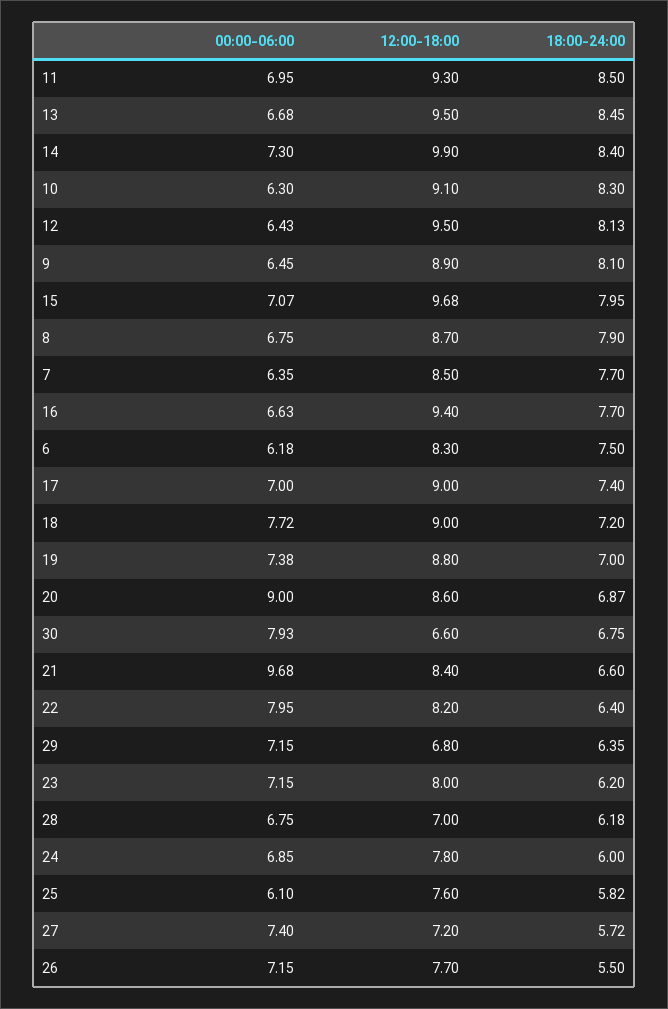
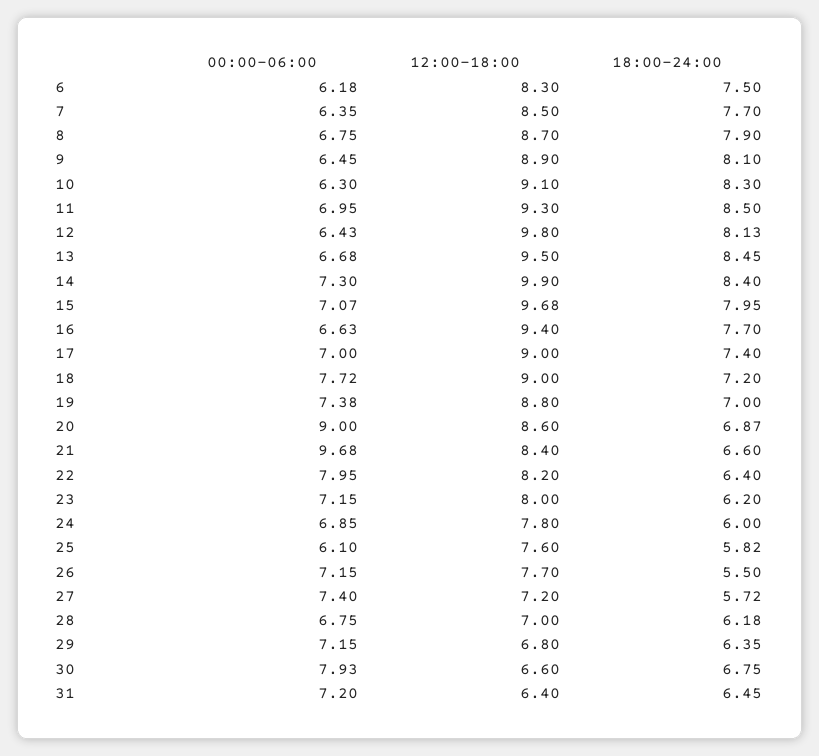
  {
    "00:00-06:00": {
      "11": 6.95,
      "13": 6.68,
      "14": 7.3,
      "10": 6.3,
      "12": 6.43,
      "9": 6.45,
      "15": 7.07,
      "8": 6.75,
      "7": 6.35,
      "16": 6.63,
      "6": 6.18,
      "17": 7,
      "18": 7.72,
      "19": 7.38,
      "20": 9,
      "30": 7.93,
      "21": 9.68,
      "22": 7.95,
      "29": 7.15,
      "23": 7.15,
      "28": 6.75,
      "24": 6.85,
      "25": 6.1,
      "27": 7.4,
-     "26": 7.15
+     "26": 7.15,
+     "31": 7.2
    },
    "12:00-18:00": {
      "11": 9.3,
      "13": 9.5,
      "14": 9.9,
      "10": 9.1,
-     "12": 9.5,
+     "12": 9.8,
      "9": 8.9,
      "15": 9.68,
      "8": 8.7,
      "7": 8.5,
      "16": 9.4,
      "6": 8.3,
      "17": 9,
      "18": 9,
      "19": 8.8,
      "20": 8.6,
      "30": 6.6,
      "21": 8.4,
      "22": 8.2,
      "29": 6.8,
      "23": 8,
      "28": 7,
      "24": 7.8,
      "25": 7.6,
      "27": 7.2,
-     "26": 7.7
+     "26": 7.7,
+     "31": 6.4
    },
    "18:00-24:00": {
      "11": 8.5,
      "13": 8.45,
      "14": 8.4,
      "10": 8.3,
      "12": 8.13,
      "9": 8.1,
      "15": 7.95,
      "8": 7.9,
      "7": 7.7,
      "16": 7.7,
      "6": 7.5,
      "17": 7.4,
      "18": 7.2,
      "19": 7,
      "20": 6.87,
      "30": 6.75,
      "21": 6.6,
      "22": 6.4,
      "29": 6.35,
      "23": 6.2,
      "28": 6.18,
      "24": 6,
      "25": 5.82,
      "27": 5.72,
-     "26": 5.5
+     "26": 5.5,
+     "31": 6.45
    }
  }

